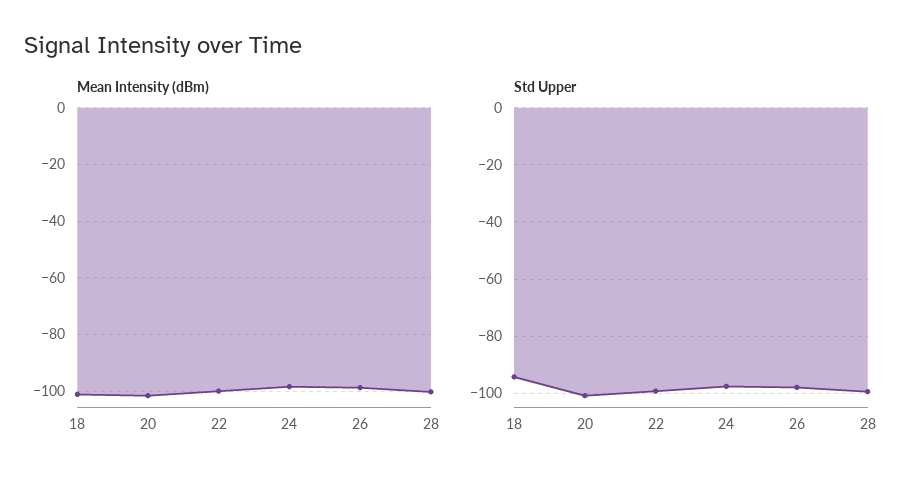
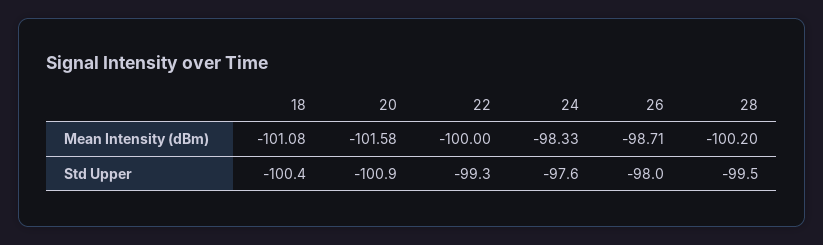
  {
    "Mean Intensity (dBm)": {
      "18": -101.08,
      "20": -101.58,
      "22": -100,
      "24": -98.33,
      "26": -98.71,
      "28": -100.2
    },
    "Std Upper": {
-     "18": -95,
+     "18": -100.4,
      "20": -100.9,
      "22": -99.3,
      "24": -97.6,
      "26": -98,
      "28": -99.5
    }
  }

